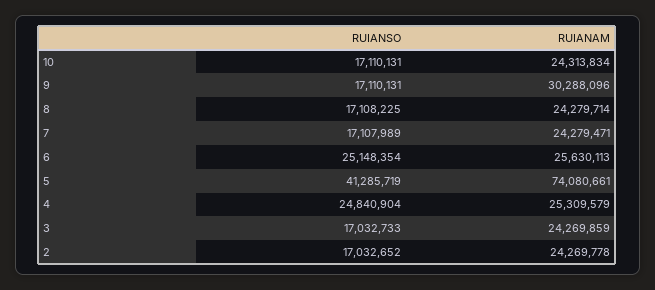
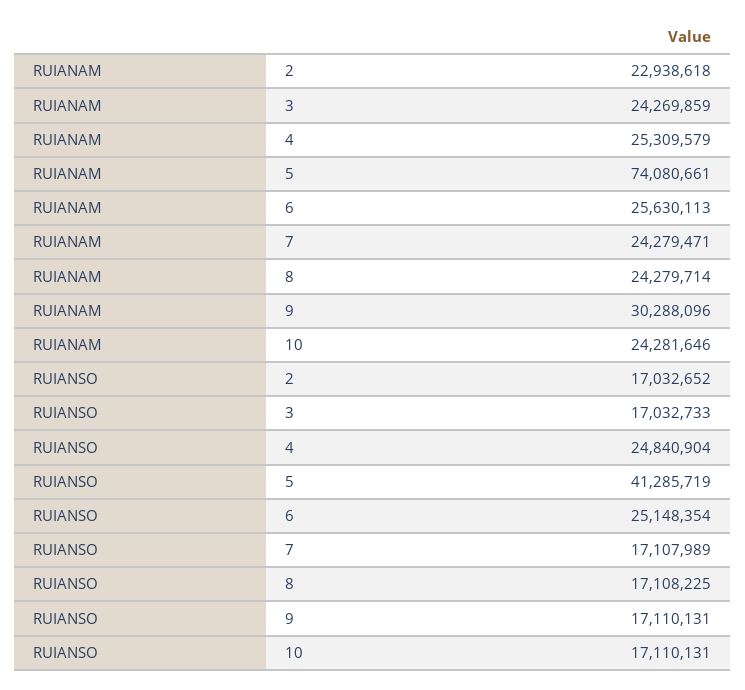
  {
    "RUIANSO": {
      "10": 17110131,
      "9": 17110131,
      "8": 17108225,
      "7": 17107989,
      "6": 25148354,
      "5": 41285719,
      "4": 24840904,
      "3": 17032733,
      "2": 17032652
    },
    "RUIANAM": {
-     "10": 24313834,
+     "10": 24281646,
      "9": 30288096,
      "8": 24279714,
      "7": 24279471,
      "6": 25630113,
      "5": 74080661,
      "4": 25309579,
      "3": 24269859,
-     "2": 24269778
+     "2": 22938618
    }
  }

